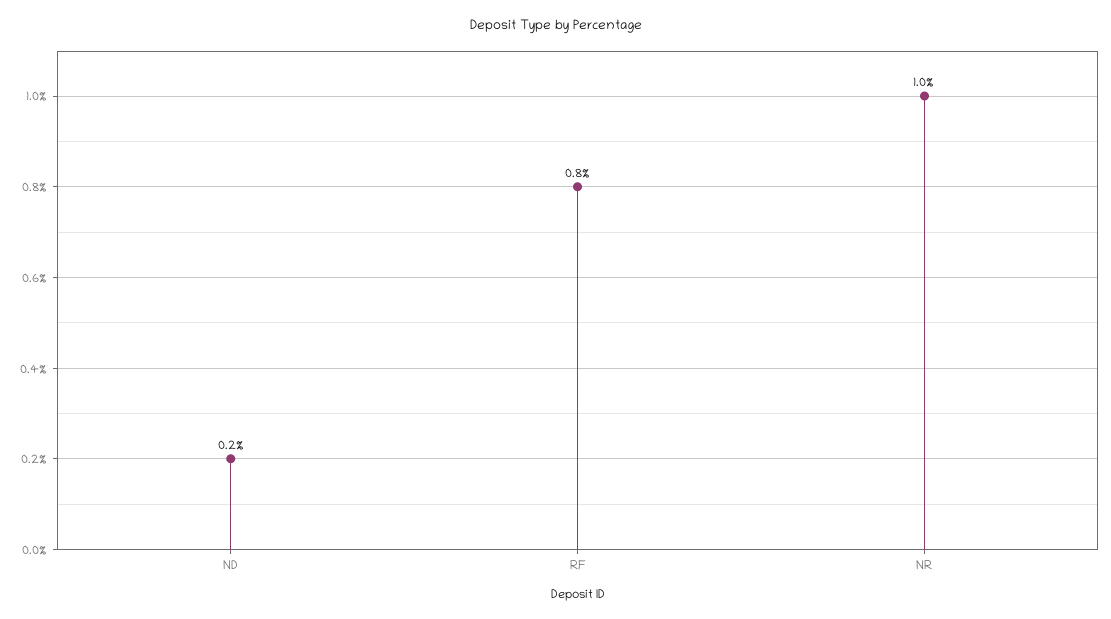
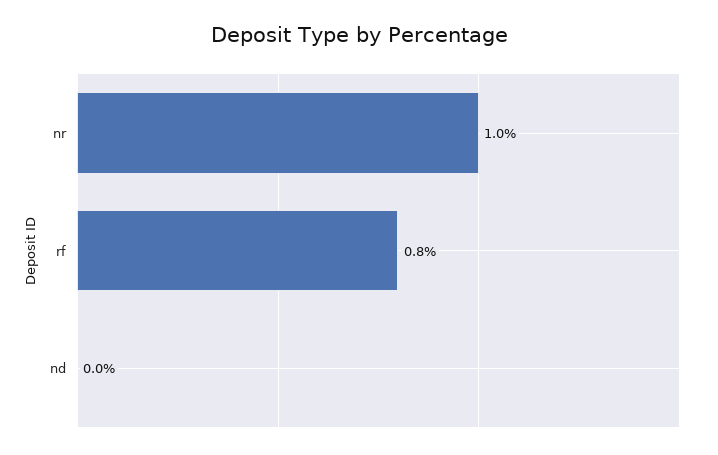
  {
-   "ND": 0.2,
+   "ND": 0,
    "RF": 0.8,
    "NR": 1
  }

